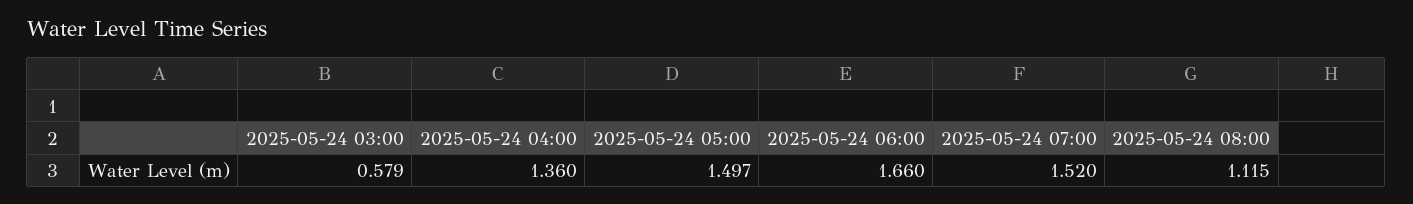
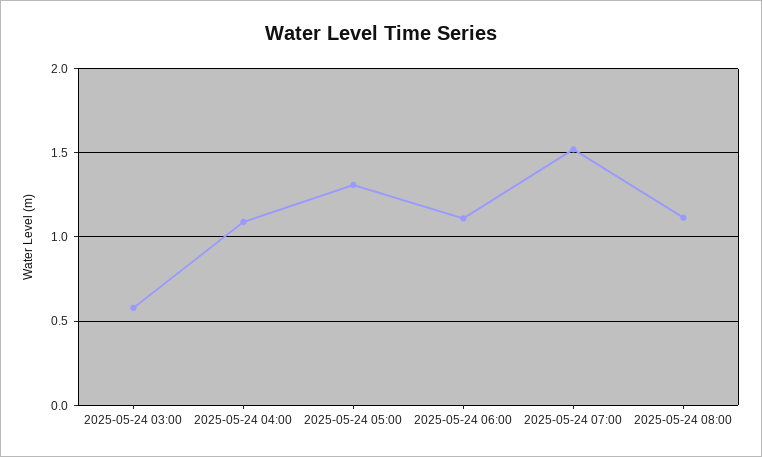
  {
    "2025-05-24 03:00": 0.579,
-   "2025-05-24 04:00": 1.36,
+   "2025-05-24 04:00": 1.1,
-   "2025-05-24 05:00": 1.497,
+   "2025-05-24 05:00": 1.3,
-   "2025-05-24 06:00": 1.66,
+   "2025-05-24 06:00": 1.1,
    "2025-05-24 07:00": 1.52,
    "2025-05-24 08:00": 1.115
  }

